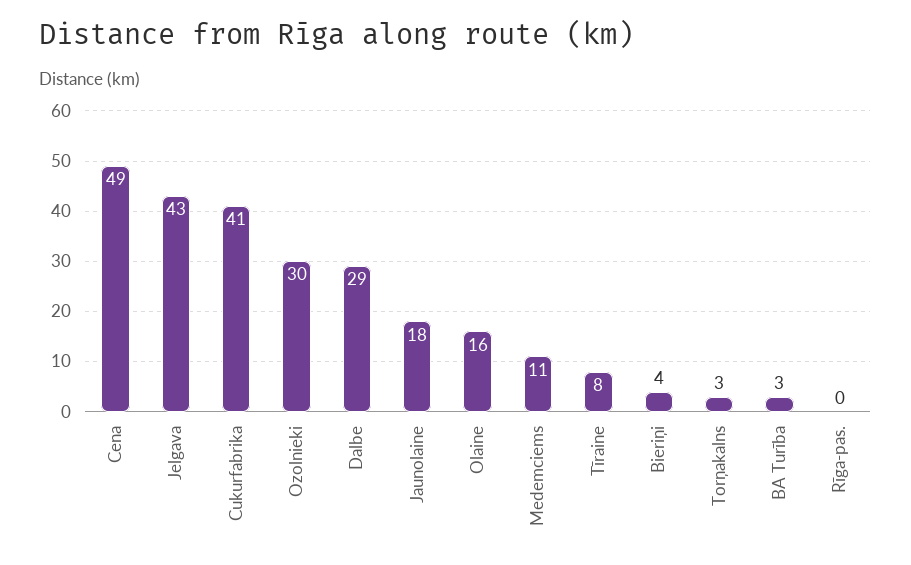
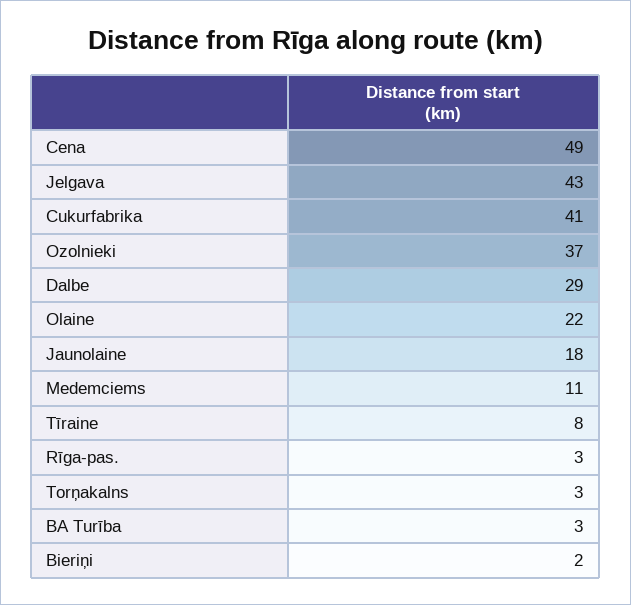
  {
    "Cena": 49,
    "Jelgava": 43,
    "Cukurfabrika": 41,
-   "Ozolnieki": 30,
+   "Ozolnieki": 37,
    "Dalbe": 29,
    "Jaunolaine": 18,
-   "Olaine": 16,
+   "Olaine": 22,
    "Medemciems": 11,
    "Tīraine": 8,
-   "Bieriņi": 4,
+   "Bieriņi": 2,
    "Torņakalns": 3,
    "BA Turība": 3,
-   "Rīga-pas.": 0
+   "Rīga-pas.": 3
  }

